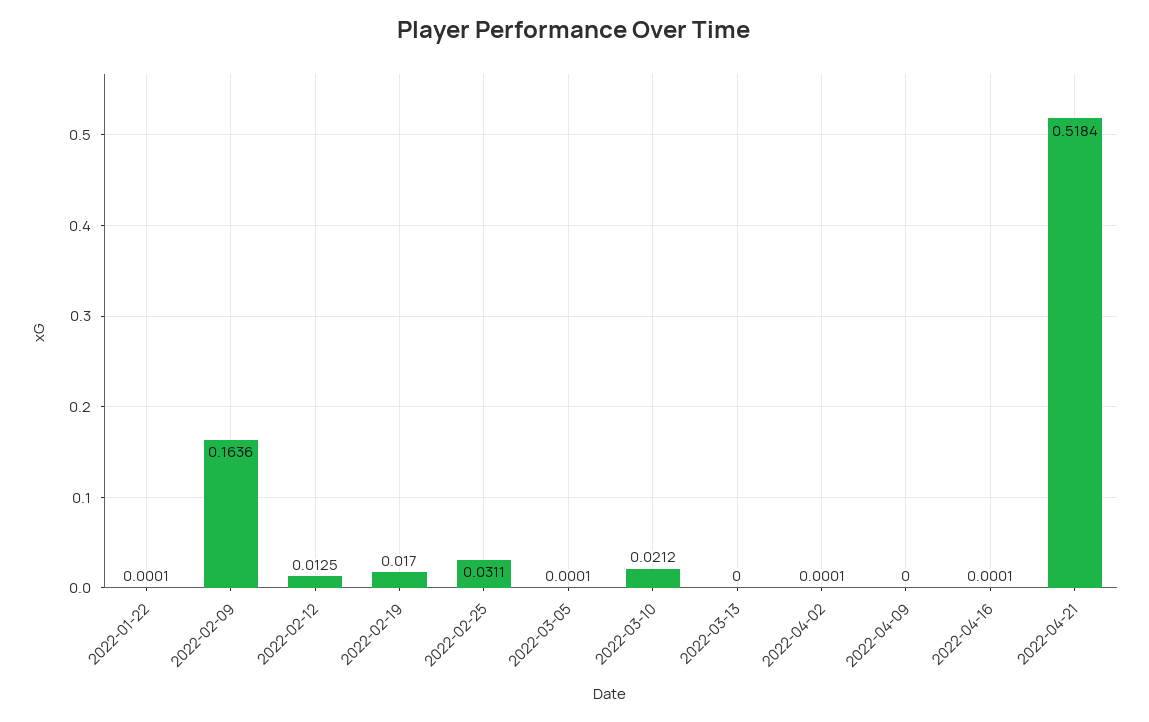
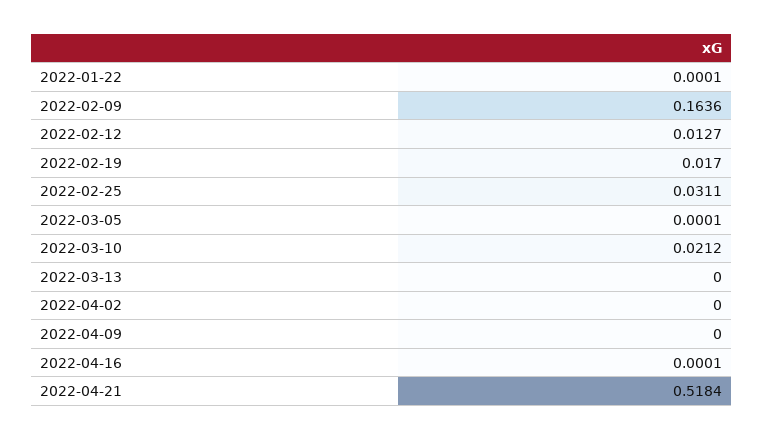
  {
    "2022-01-22": 0.0001,
    "2022-02-09": 0.1636,
-   "2022-02-12": 0.0125,
+   "2022-02-12": 0.0127,
    "2022-02-19": 0.017,
    "2022-02-25": 0.0311,
    "2022-03-05": 0.0001,
    "2022-03-10": 0.0212,
    "2022-03-13": 0,
-   "2022-04-02": 0.0001,
+   "2022-04-02": 0,
    "2022-04-09": 0,
    "2022-04-16": 0.0001,
    "2022-04-21": 0.5184
  }

